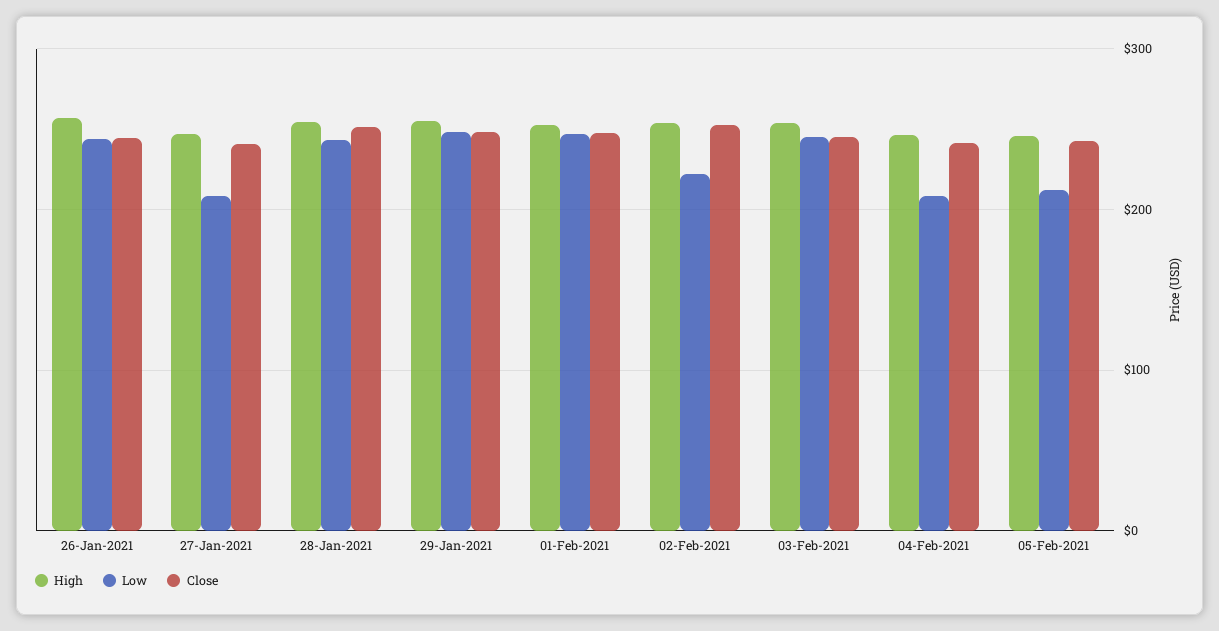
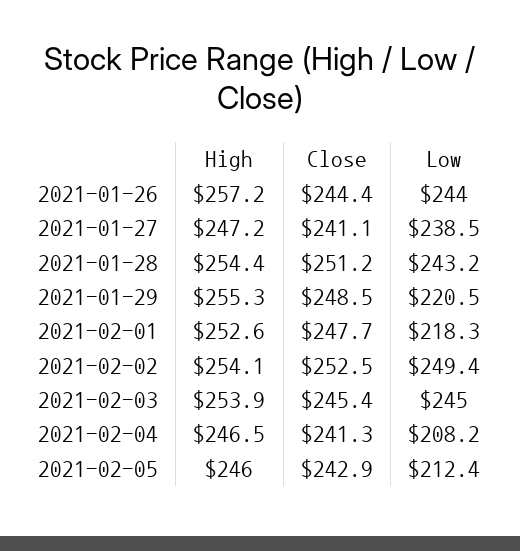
  {
    "High": {
      "26-Jan-2021": 257.2,
      "27-Jan-2021": 247.2,
      "28-Jan-2021": 254.4,
      "29-Jan-2021": 255.3,
      "01-Feb-2021": 252.6,
      "02-Feb-2021": 254.1,
      "03-Feb-2021": 253.9,
      "04-Feb-2021": 246.5,
      "05-Feb-2021": 246
    },
    "Low": {
      "26-Jan-2021": 244,
-     "27-Jan-2021": 210,
+     "27-Jan-2021": 238.5,
      "28-Jan-2021": 243.2,
-     "29-Jan-2021": 250,
+     "29-Jan-2021": 220.5,
-     "01-Feb-2021": 250,
+     "01-Feb-2021": 218.3,
-     "02-Feb-2021": 220,
+     "02-Feb-2021": 249.4,
      "03-Feb-2021": 245,
      "04-Feb-2021": 208.2,
      "05-Feb-2021": 212.4
    },
    "Close": {
      "26-Jan-2021": 244.4,
      "27-Jan-2021": 241.1,
      "28-Jan-2021": 251.2,
      "29-Jan-2021": 248.5,
      "01-Feb-2021": 247.7,
      "02-Feb-2021": 252.5,
      "03-Feb-2021": 245.4,
      "04-Feb-2021": 241.3,
      "05-Feb-2021": 242.9
    }
  }

